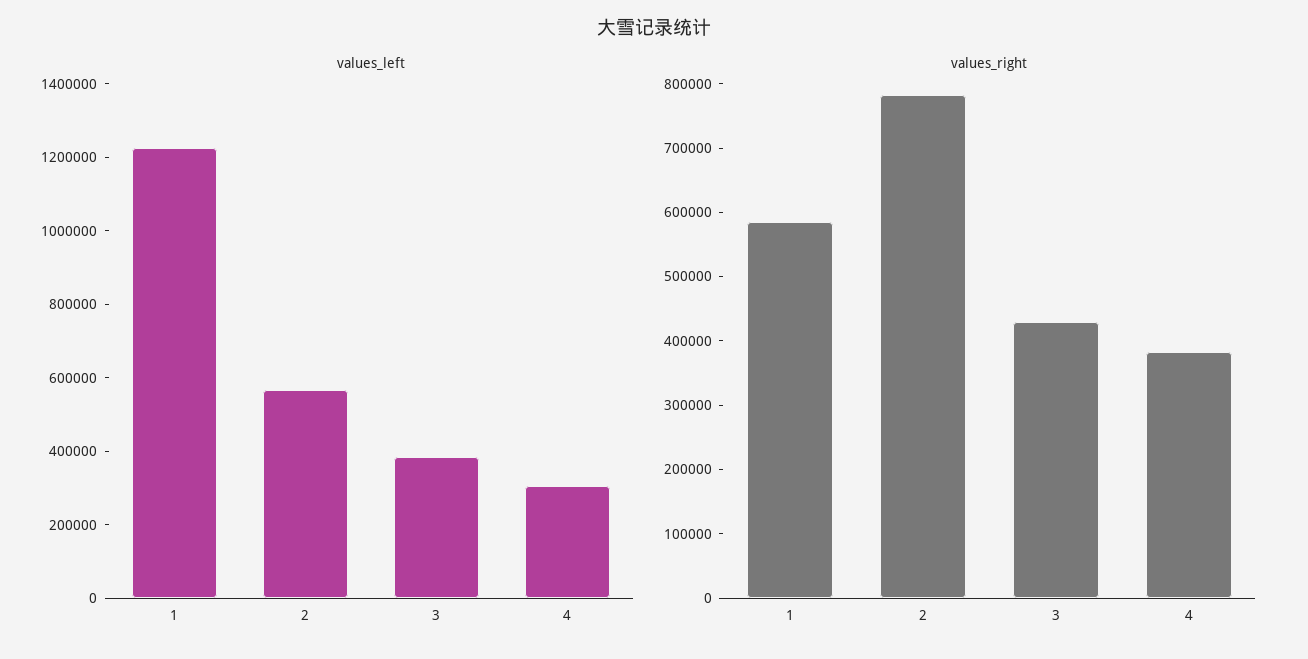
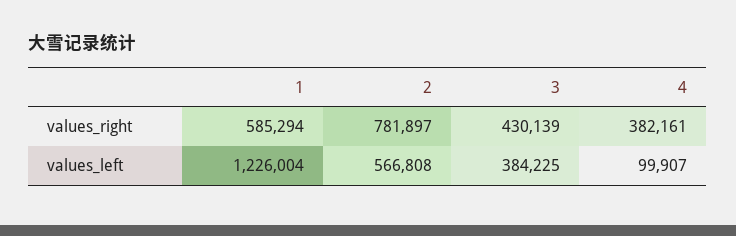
  {
    "values_left": {
      "1": 1226004,
      "2": 566808,
      "3": 384225,
-     "4": 300000
+     "4": 99907
    },
    "values_right": {
      "1": 585294,
      "2": 781897,
      "3": 430139,
      "4": 382161
    }
  }

